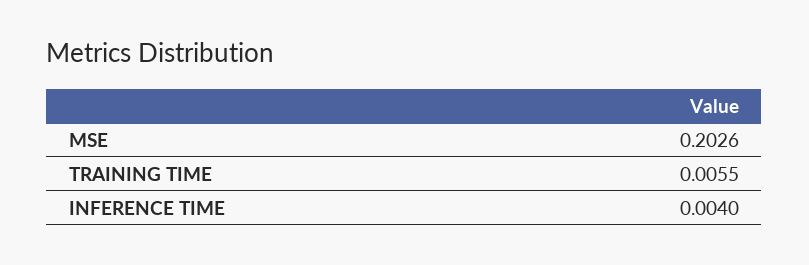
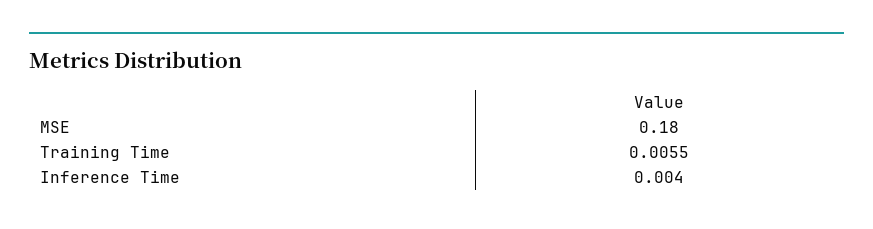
  {
-   "MSE": 0.2026,
+   "MSE": 0.18,
    "TRAINING TIME": 0.0055,
    "INFERENCE TIME": 0.004
  }

